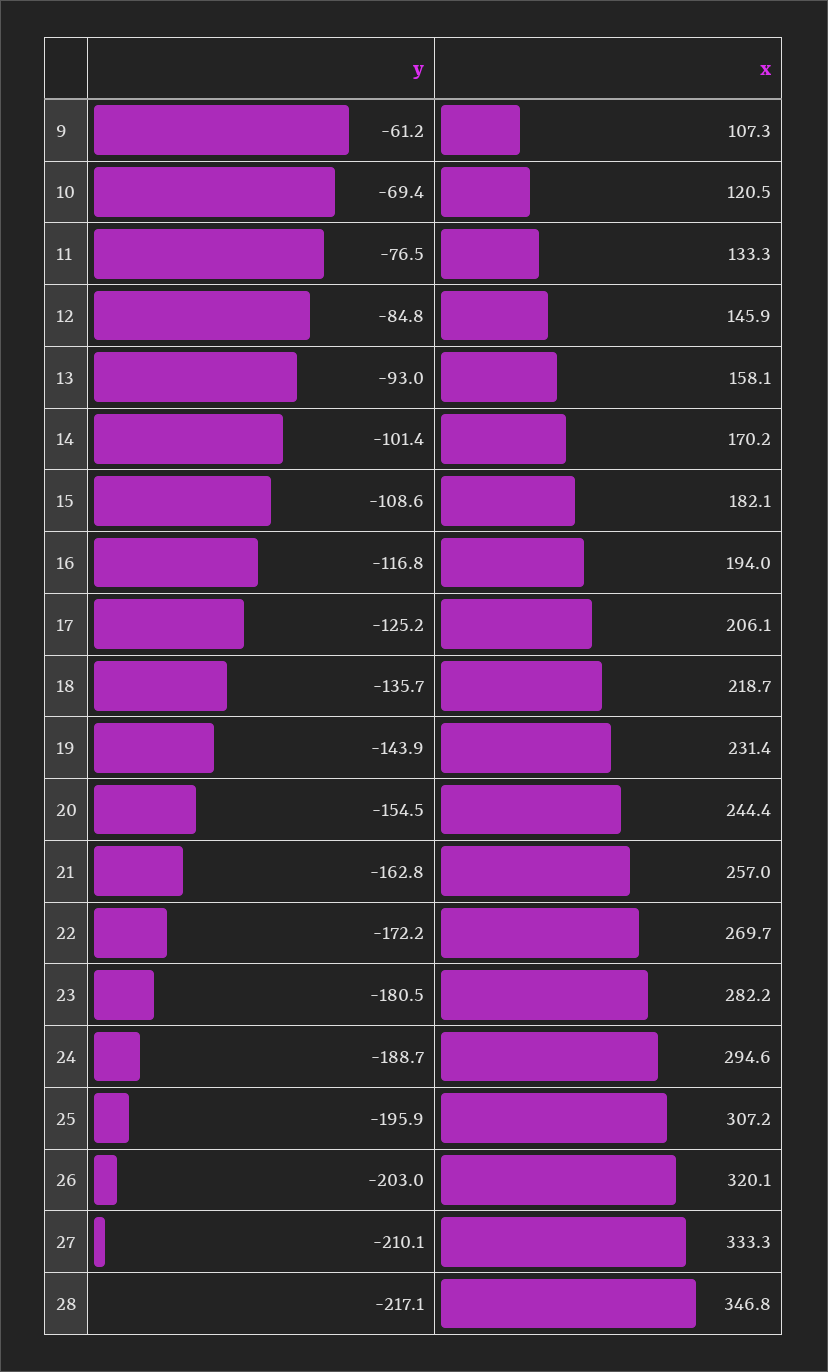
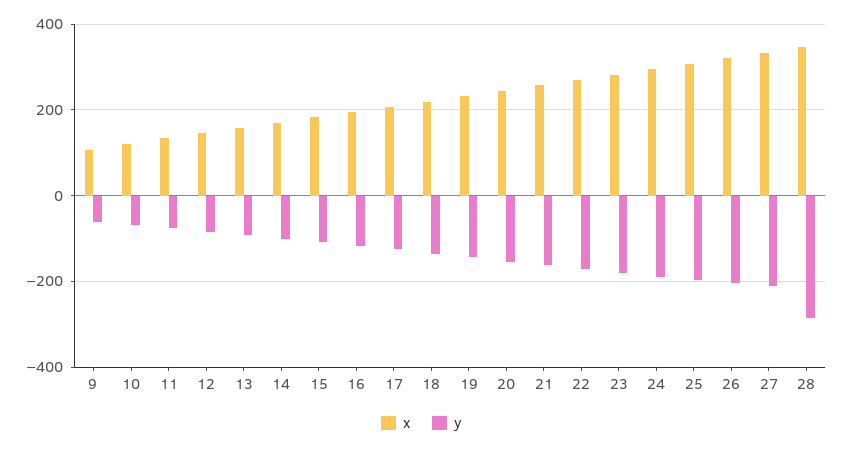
  {
    "y": {
      "9": -61.2,
      "10": -69.4,
      "11": -76.5,
      "12": -84.8,
      "13": -93,
      "14": -101.4,
      "15": -108.6,
      "16": -116.8,
      "17": -125.2,
      "18": -135.7,
      "19": -143.9,
      "20": -154.5,
      "21": -162.8,
      "22": -172.2,
      "23": -180.5,
      "24": -188.7,
      "25": -195.9,
      "26": -203,
      "27": -210.1,
-     "28": -217.1
+     "28": -280
    },
    "x": {
      "9": 107.3,
      "10": 120.5,
      "11": 133.3,
      "12": 145.9,
      "13": 158.1,
      "14": 170.2,
      "15": 182.1,
      "16": 194,
      "17": 206.1,
      "18": 218.7,
      "19": 231.4,
      "20": 244.4,
      "21": 257,
      "22": 269.7,
      "23": 282.2,
      "24": 294.6,
      "25": 307.2,
      "26": 320.1,
      "27": 333.3,
      "28": 346.8
    }
  }

